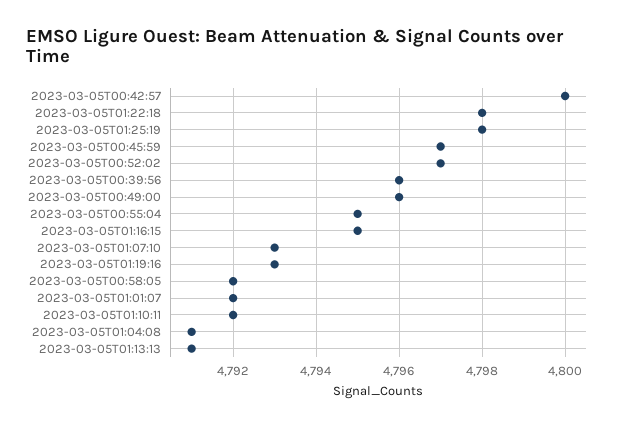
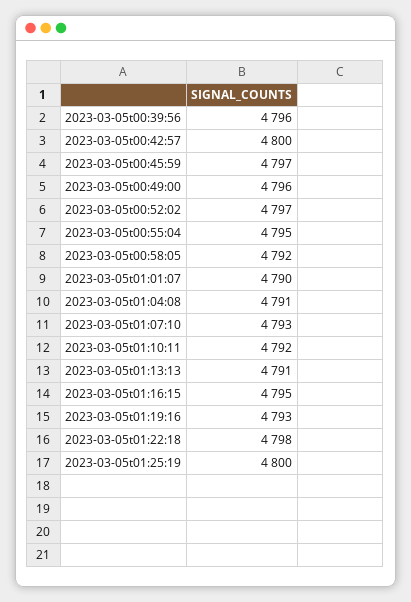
  {
    "2023-03-05T00:42:57": 4800,
    "2023-03-05T01:22:18": 4798,
-   "2023-03-05T01:25:19": 4798,
+   "2023-03-05T01:25:19": 4800,
    "2023-03-05T00:45:59": 4797,
    "2023-03-05T00:52:02": 4797,
    "2023-03-05T00:39:56": 4796,
    "2023-03-05T00:49:00": 4796,
    "2023-03-05T00:55:04": 4795,
    "2023-03-05T01:16:15": 4795,
    "2023-03-05T01:07:10": 4793,
    "2023-03-05T01:19:16": 4793,
    "2023-03-05T00:58:05": 4792,
-   "2023-03-05T01:01:07": 4792,
+   "2023-03-05T01:01:07": 4790,
    "2023-03-05T01:10:11": 4792,
    "2023-03-05T01:04:08": 4791,
    "2023-03-05T01:13:13": 4791
  }

